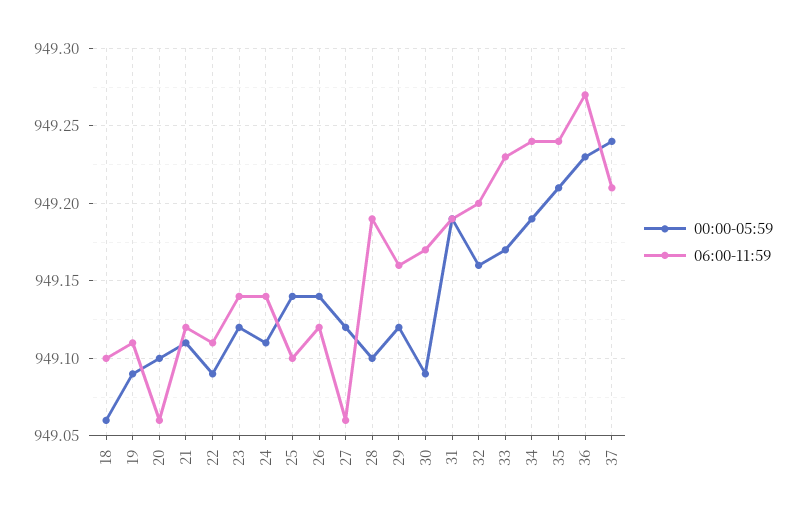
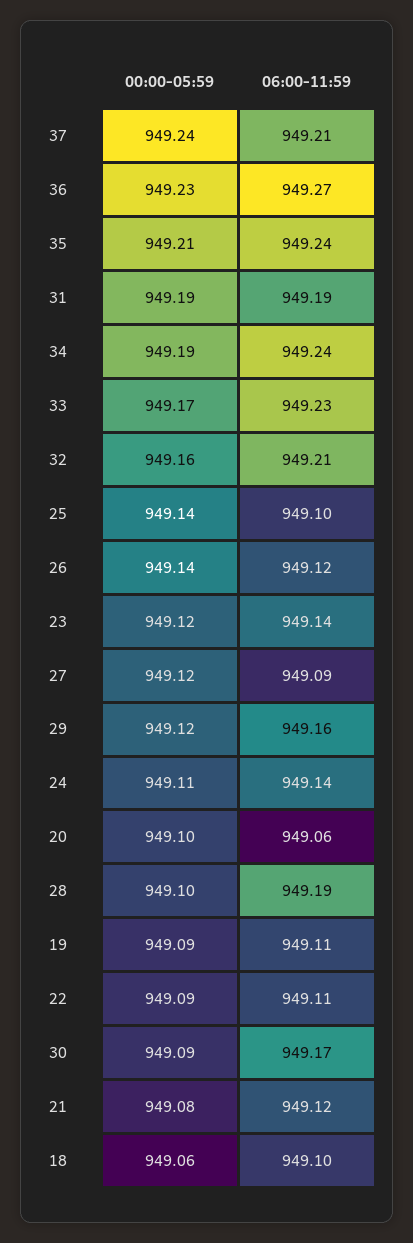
  {
    "00:00-05:59": {
      "18": 949.06,
      "19": 949.09,
      "20": 949.1,
-     "21": 949.11,
+     "21": 949.08,
      "22": 949.09,
      "23": 949.12,
      "24": 949.11,
      "25": 949.14,
      "26": 949.14,
      "27": 949.12,
      "28": 949.1,
      "29": 949.12,
      "30": 949.09,
      "31": 949.19,
      "32": 949.16,
      "33": 949.17,
      "34": 949.19,
      "35": 949.21,
      "36": 949.23,
      "37": 949.24
    },
    "06:00-11:59": {
      "18": 949.1,
      "19": 949.11,
      "20": 949.06,
      "21": 949.12,
      "22": 949.11,
      "23": 949.14,
      "24": 949.14,
      "25": 949.1,
      "26": 949.12,
-     "27": 949.06,
+     "27": 949.09,
      "28": 949.19,
      "29": 949.16,
      "30": 949.17,
      "31": 949.19,
-     "32": 949.2,
+     "32": 949.21,
      "33": 949.23,
      "34": 949.24,
      "35": 949.24,
      "36": 949.27,
      "37": 949.21
    }
  }

